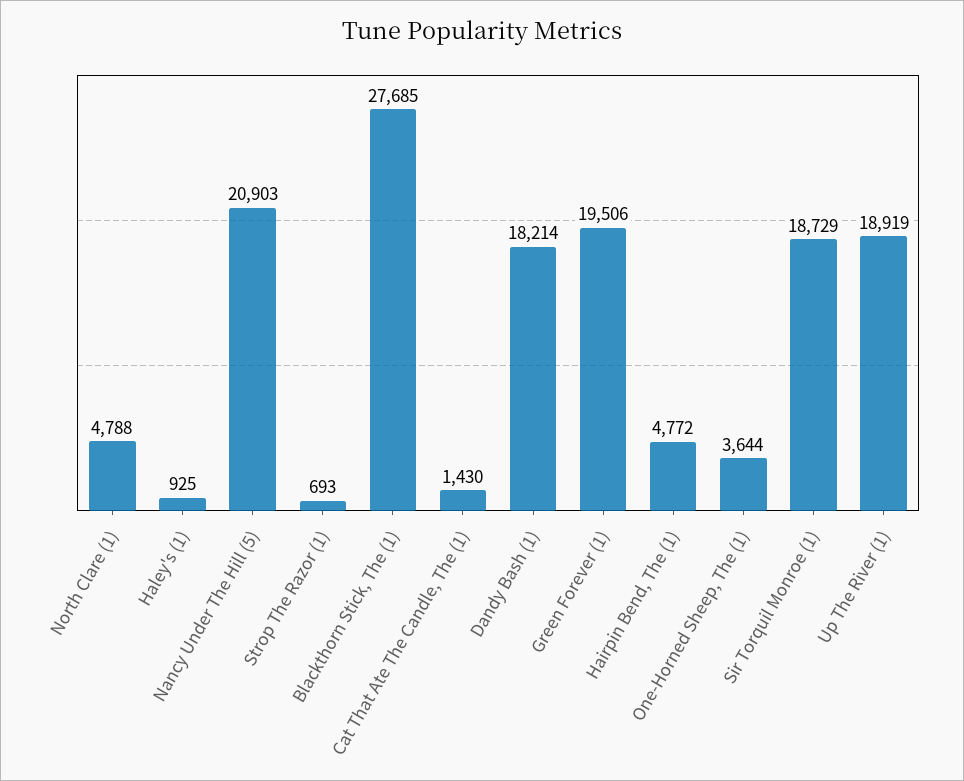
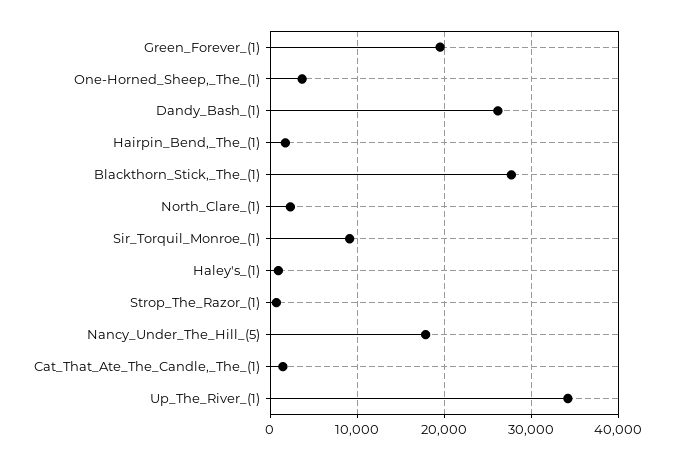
  {
-   "North Clare (1)": 4788,
+   "North Clare (1)": 2000,
    "Haley's (1)": 925,
-   "Nancy Under The Hill (5)": 20903,
+   "Nancy Under The Hill (5)": 18000,
    "Strop The Razor (1)": 693,
    "Blackthorn Stick, The (1)": 27685,
    "Cat That Ate The Candle, The (1)": 1430,
-   "Dandy Bash (1)": 18214,
+   "Dandy Bash (1)": 26000,
    "Green Forever (1)": 19506,
-   "Hairpin Bend, The (1)": 4772,
+   "Hairpin Bend, The (1)": 2000,
    "One-Horned Sheep, The (1)": 3644,
-   "Sir Torquil Monroe (1)": 18729,
+   "Sir Torquil Monroe (1)": 9000,
-   "Up The River (1)": 18919
+   "Up The River (1)": 34000
  }

